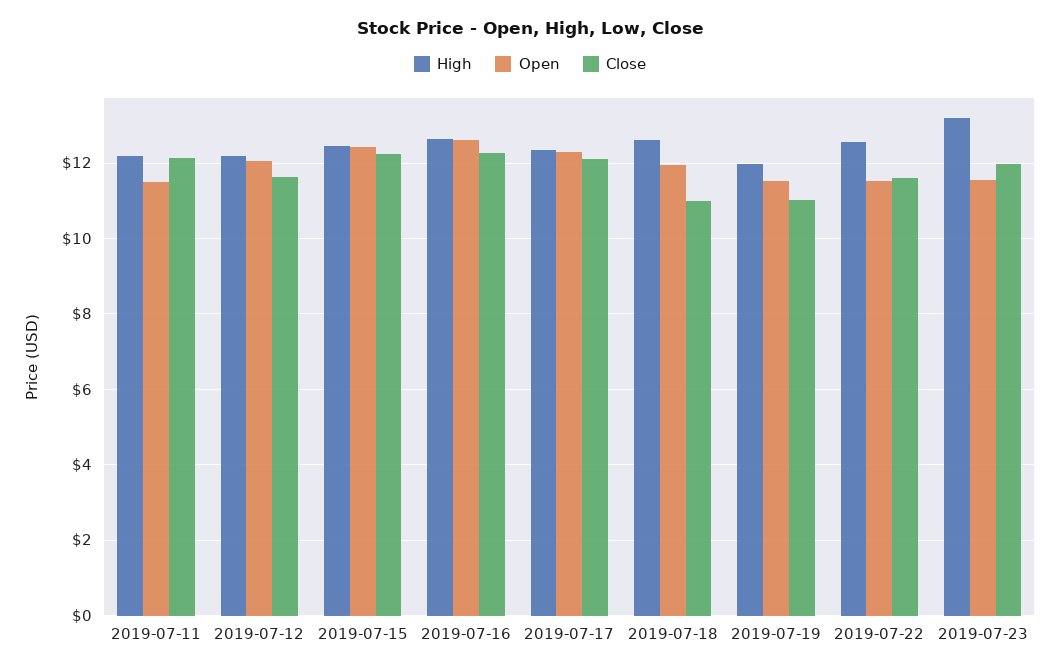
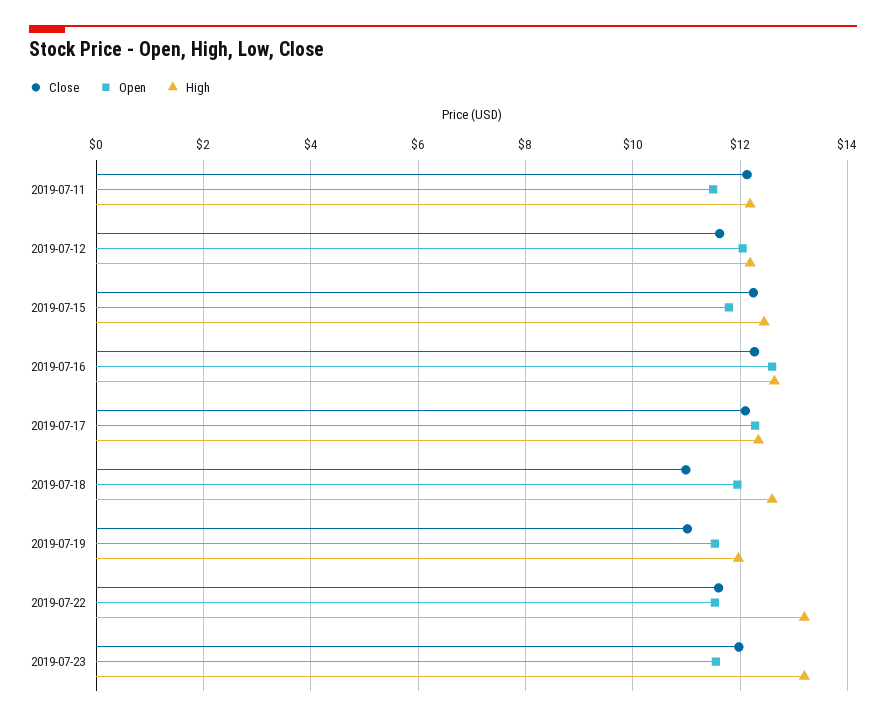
  {
    "High": {
      "2019-07-11": 12.2,
      "2019-07-12": 12.2,
      "2019-07-15": 12.4,
      "2019-07-16": 12.6,
      "2019-07-17": 12.4,
      "2019-07-18": 12.6,
      "2019-07-19": 12,
-     "2019-07-22": 12.6,
+     "2019-07-22": 13.2,
      "2019-07-23": 13.2
    },
    "Open": {
      "2019-07-11": 11.6,
      "2019-07-12": 12,
-     "2019-07-15": 12.4,
+     "2019-07-15": 11.8,
      "2019-07-16": 12.6,
      "2019-07-17": 12.2,
      "2019-07-18": 12,
      "2019-07-19": 11.6,
      "2019-07-22": 11.6,
      "2019-07-23": 11.6
    },
    "Close": {
      "2019-07-11": 12.2,
      "2019-07-12": 11.6,
      "2019-07-15": 12.2,
      "2019-07-16": 12.2,
      "2019-07-17": 12.2,
      "2019-07-18": 11,
      "2019-07-19": 11,
      "2019-07-22": 11.6,
      "2019-07-23": 12
    }
  }

